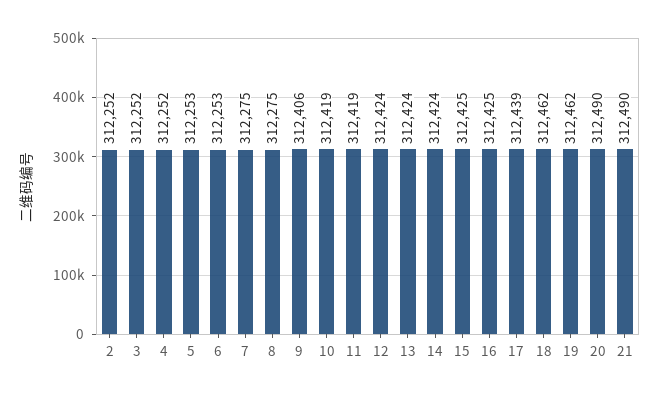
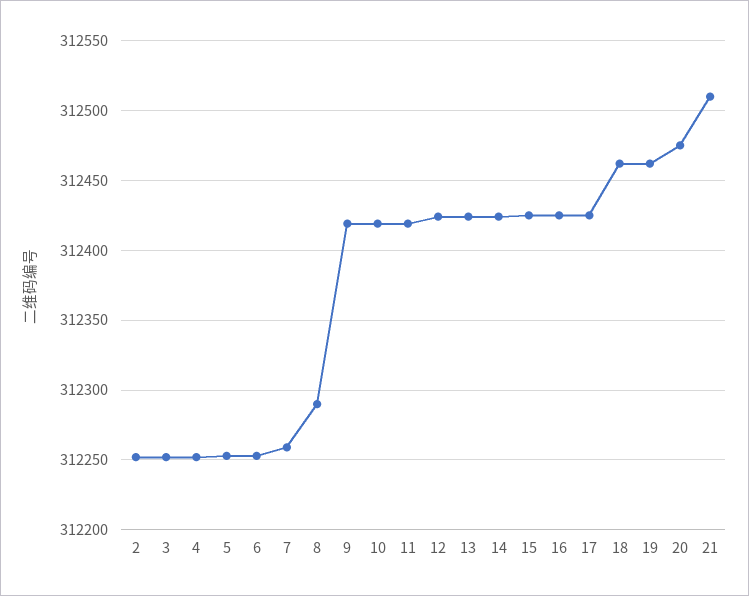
  {
    "2": 312252,
    "3": 312252,
    "4": 312252,
    "5": 312253,
    "6": 312253,
-   "7": 312275,
+   "7": 312260,
-   "8": 312275,
+   "8": 312290,
-   "9": 312406,
+   "9": 312420,
    "10": 312419,
    "11": 312419,
    "12": 312424,
    "13": 312424,
    "14": 312424,
    "15": 312425,
    "16": 312425,
-   "17": 312439,
+   "17": 312425,
    "18": 312462,
    "19": 312462,
-   "20": 312490,
+   "20": 312475,
-   "21": 312490
+   "21": 312510
  }

